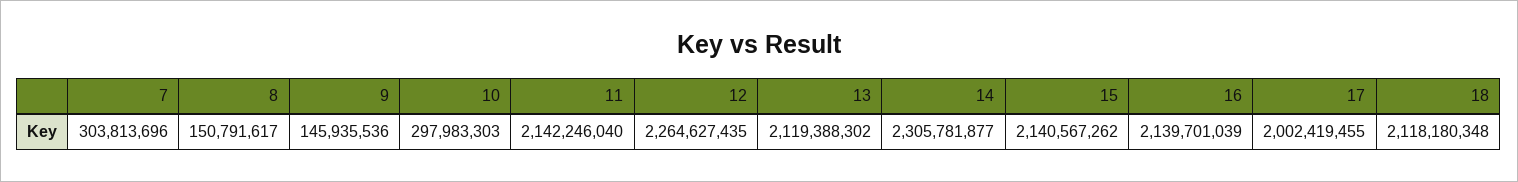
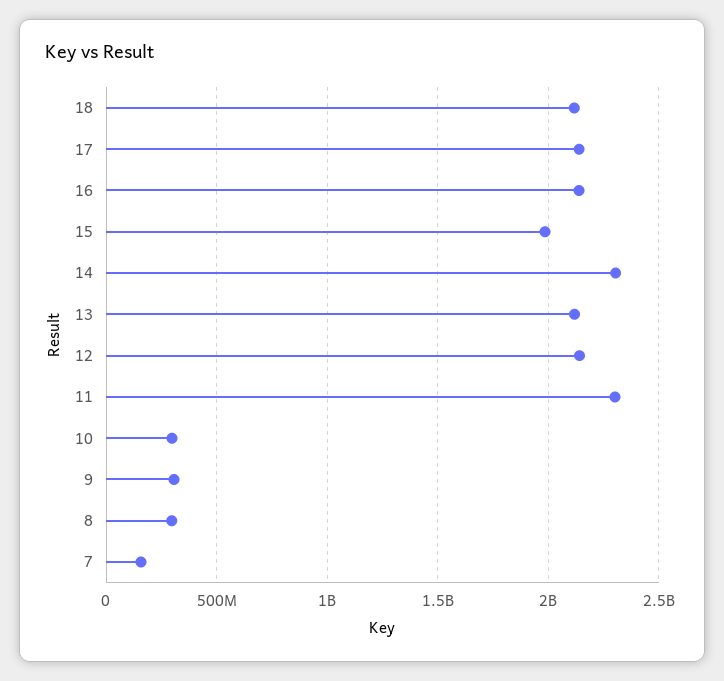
  {
-   "7": 303813696,
+   "7": 150000000,
-   "8": 150791617,
+   "8": 300000000,
-   "9": 145935536,
+   "9": 300000000,
    "10": 297983303,
-   "11": 2142246040,
+   "11": 2300000000,
-   "12": 2264627435,
+   "12": 2150000000,
    "13": 2119388302,
    "14": 2305781877,
-   "15": 2140567262,
+   "15": 2000000000,
    "16": 2139701039,
-   "17": 2002419455,
+   "17": 2150000000,
    "18": 2118180348
  }

